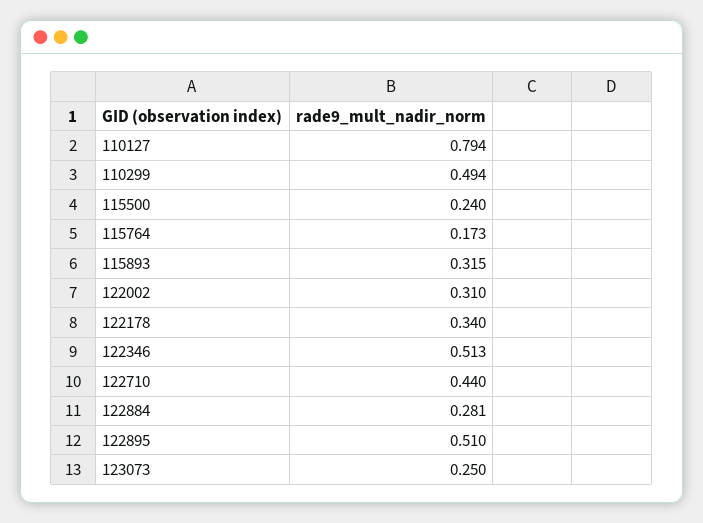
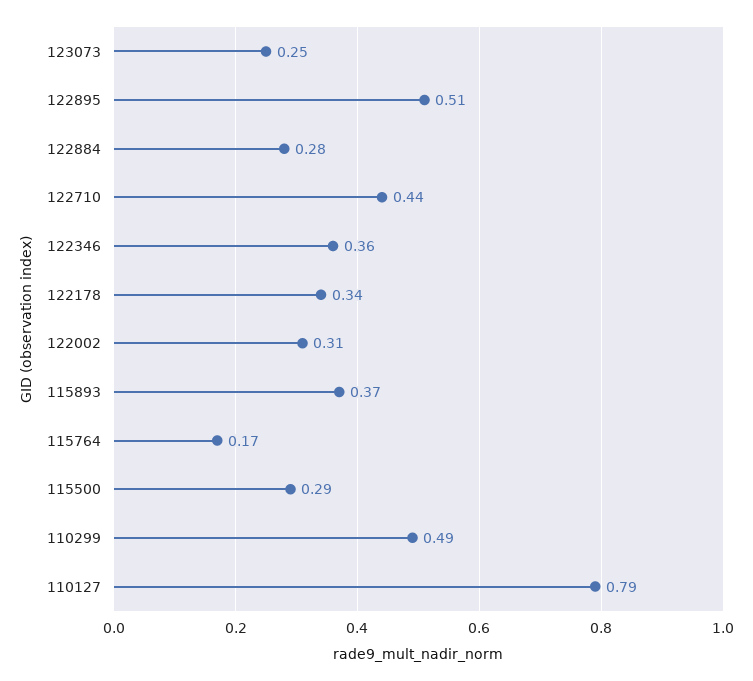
  {
    "110127": 0.794,
    "110299": 0.494,
-   "115500": 0.24,
+   "115500": 0.29,
    "115764": 0.173,
-   "115893": 0.315,
+   "115893": 0.37,
    "122002": 0.31,
    "122178": 0.34,
-   "122346": 0.513,
+   "122346": 0.36,
    "122710": 0.44,
    "122884": 0.281,
    "122895": 0.51,
    "123073": 0.25
  }

